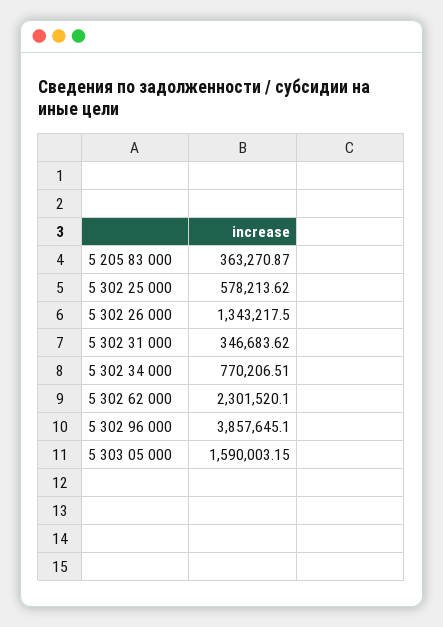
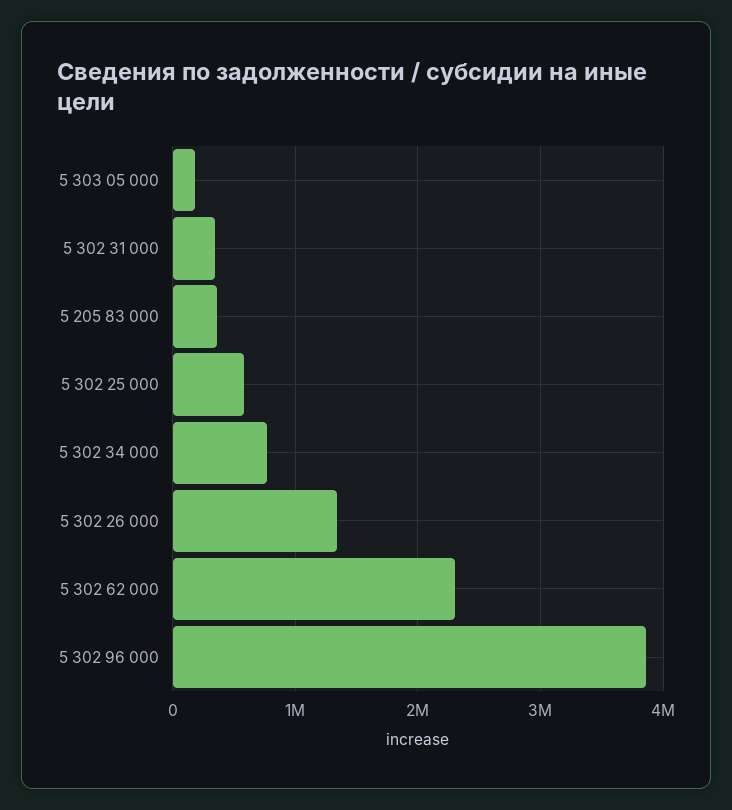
  {
    "5 205 83 000": 363270.87,
    "5 302 25 000": 578213.62,
    "5 302 26 000": 1343217.5,
    "5 302 31 000": 346683.62,
    "5 302 34 000": 770206.51,
    "5 302 62 000": 2301520.1,
    "5 302 96 000": 3857645.1,
-   "5 303 05 000": 1590003.15
+   "5 303 05 000": 200000
  }

